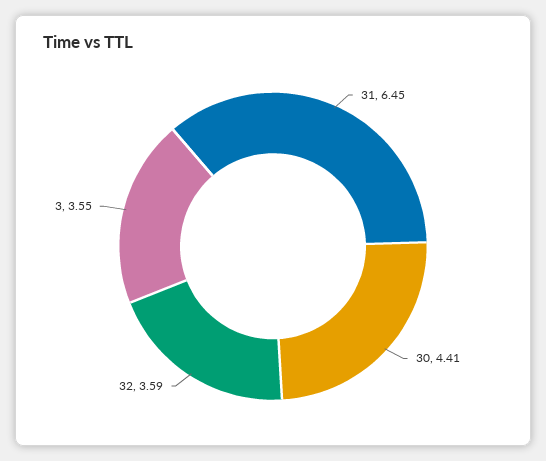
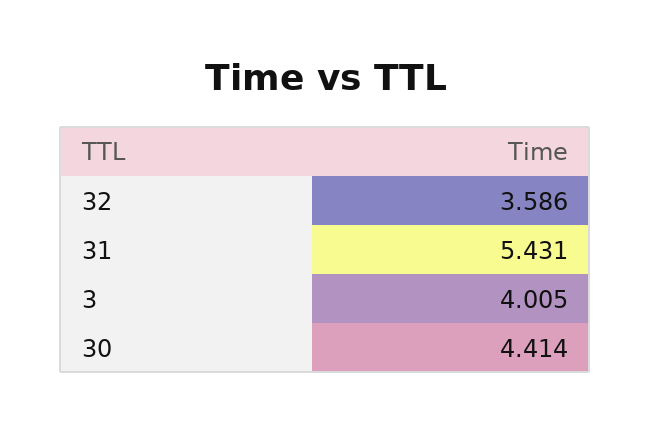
  {
-   "31": 6.45,
+   "31": 5.431,
    "30": 4.414,
    "32": 3.586,
-   "3": 3.55
+   "3": 4.005
  }

